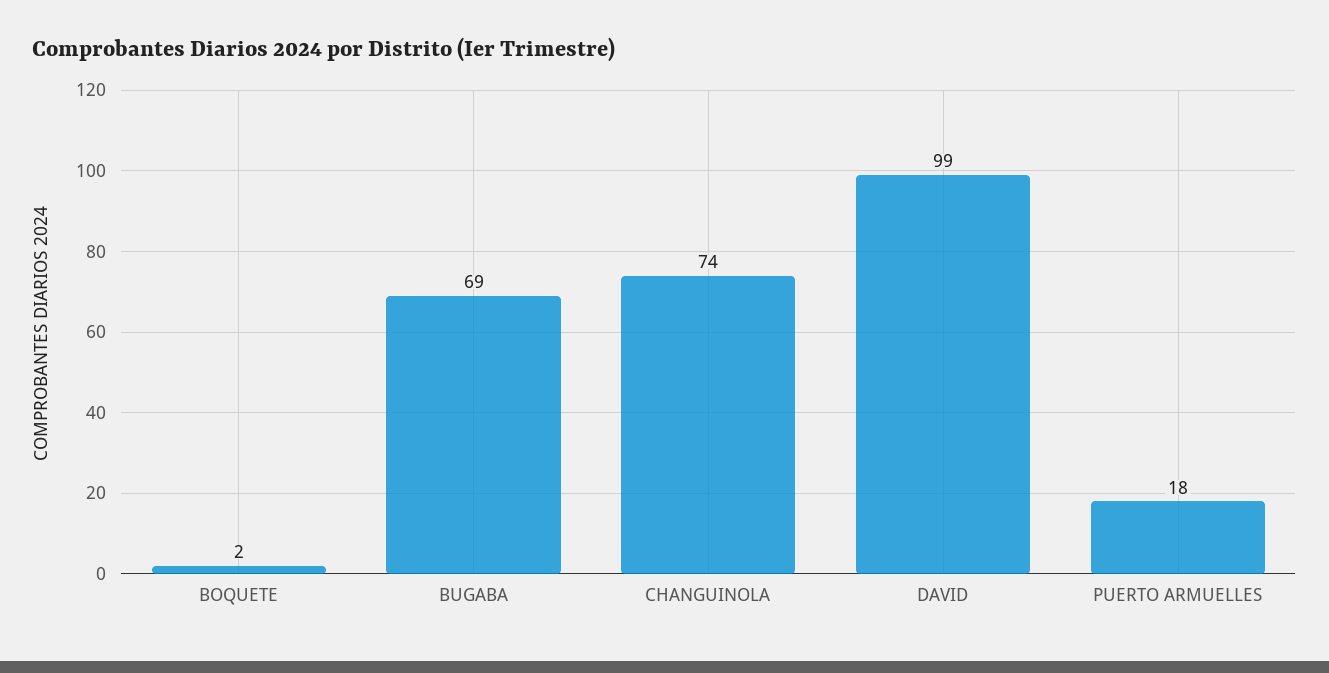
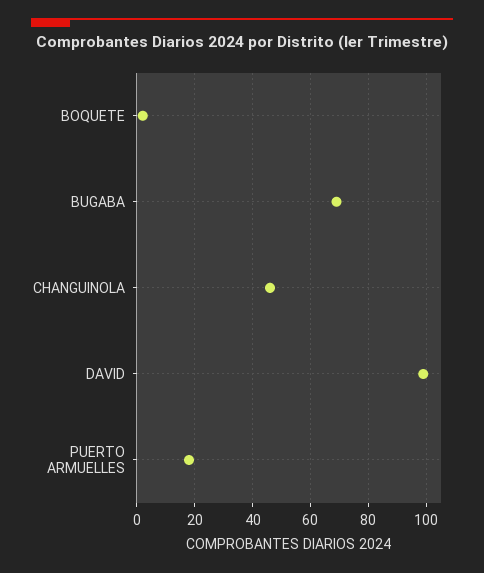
  {
    "BOQUETE": 2,
    "BUGABA": 69,
-   "CHANGUINOLA": 74,
+   "CHANGUINOLA": 45,
    "DAVID": 99,
    "PUERTO ARMUELLES": 18
  }

